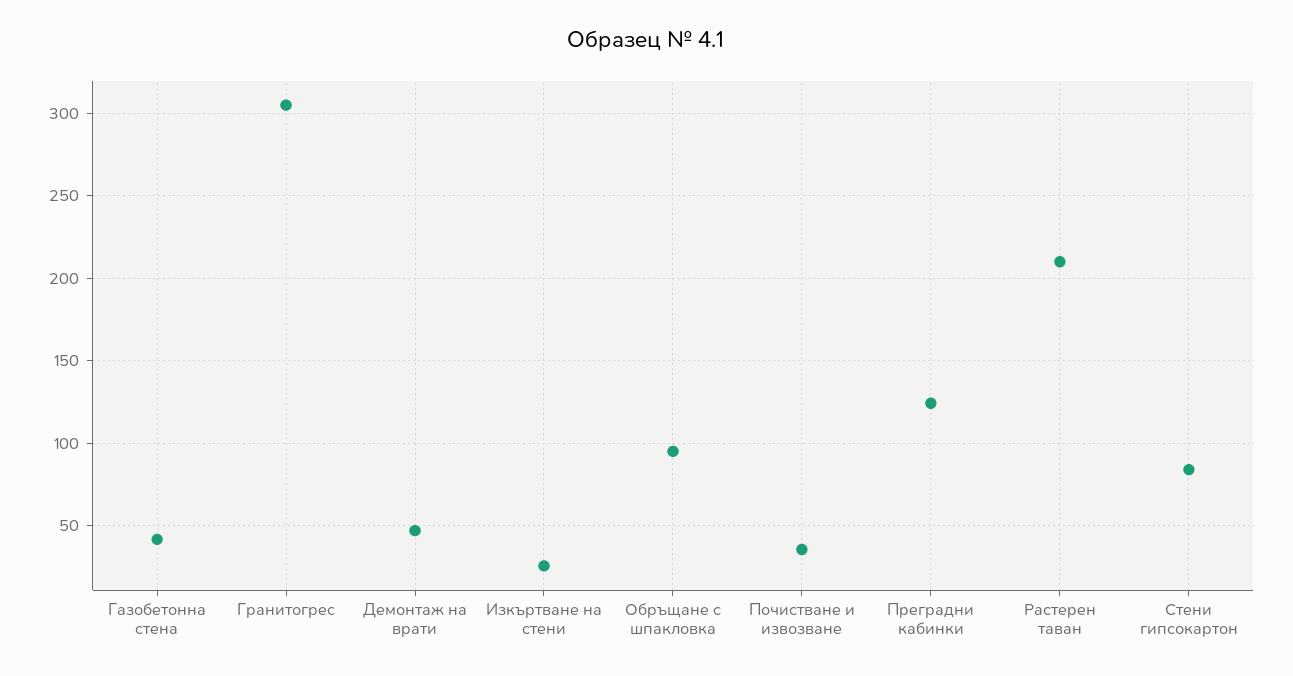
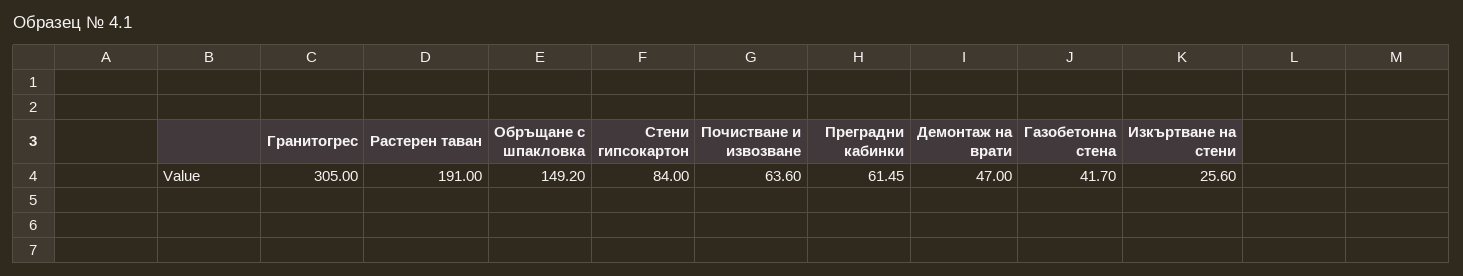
  {
    "Газобетонна стена": 41.7,
    "Гранитогрес": 305,
    "Демонтаж на врати": 47,
    "Изкъртване на стени": 25.6,
-   "Обръщане с шпакловка": 95,
+   "Обръщане с шпакловка": 149.2,
-   "Почистване и извозване": 35,
+   "Почистване и извозване": 63.6,
-   "Преградни кабинки": 125,
+   "Преградни кабинки": 61.45,
-   "Растерен таван": 210,
+   "Растерен таван": 191,
    "Стени гипсокартон": 84
  }

